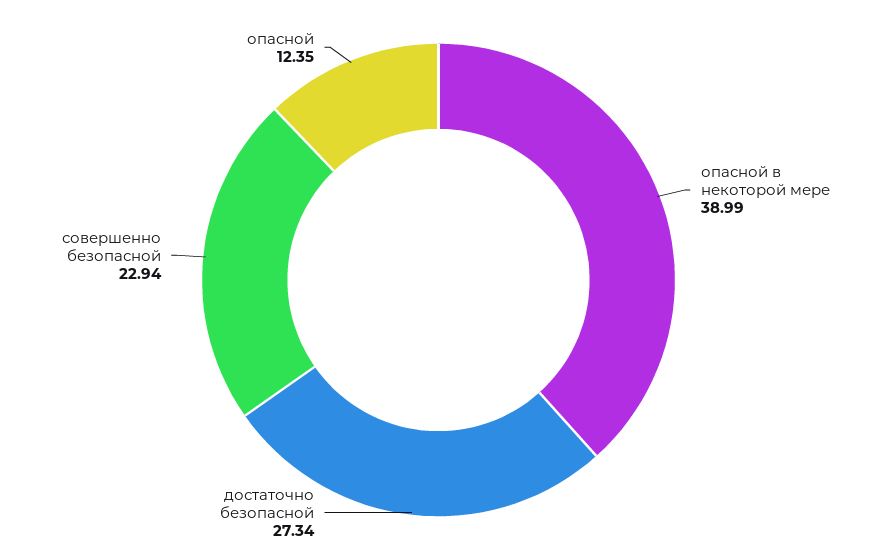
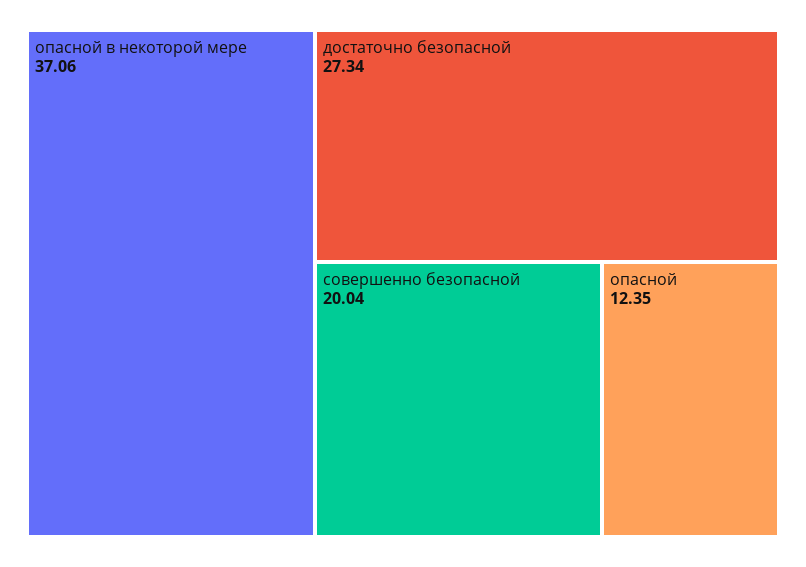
  {
-   "опасной в некоторой мере": 38.99,
+   "опасной в некоторой мере": 37.06,
    "достаточно безопасной": 27.34,
-   "совершенно безопасной": 22.94,
+   "совершенно безопасной": 20.04,
    "опасной": 12.35
  }

